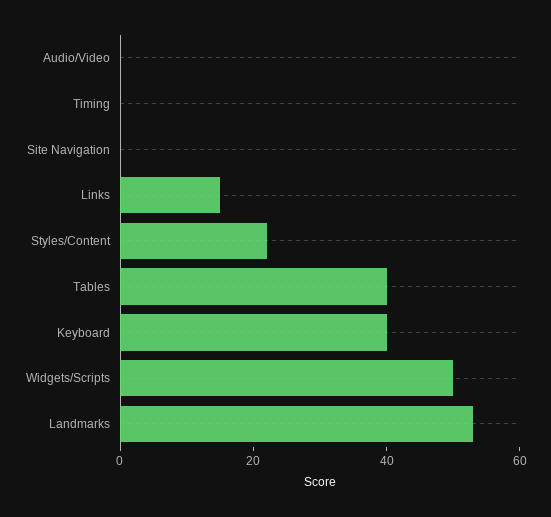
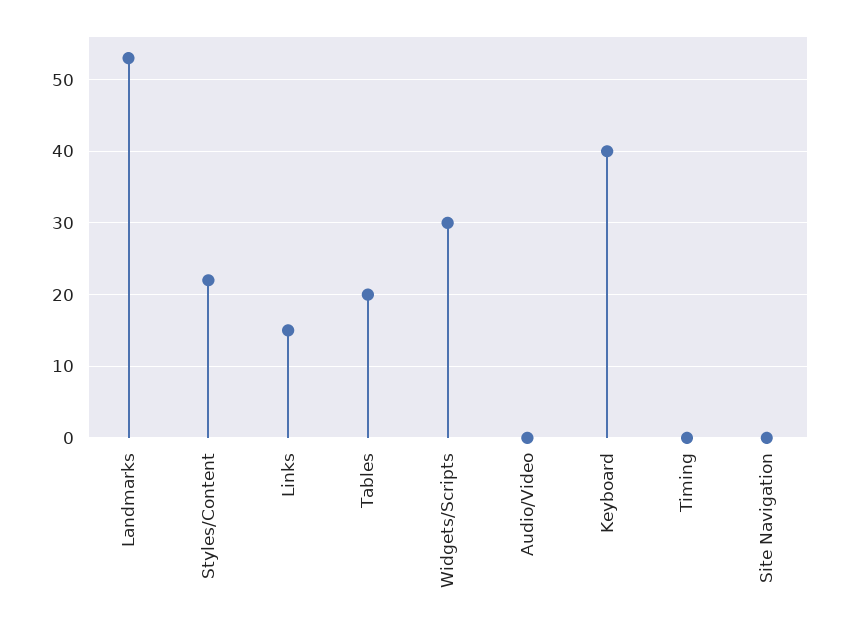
  {
    "Audio/Video": 0,
    "Timing": 0,
    "Site Navigation": 0,
    "Links": 15,
    "Styles/Content": 22,
-   "Tables": 40,
+   "Tables": 20,
    "Keyboard": 40,
-   "Widgets/Scripts": 50,
+   "Widgets/Scripts": 30,
    "Landmarks": 53
  }

